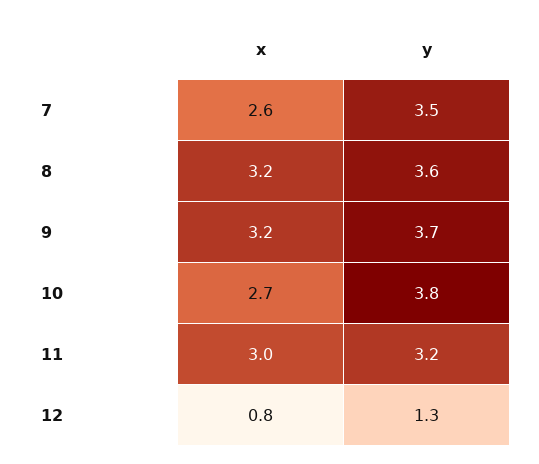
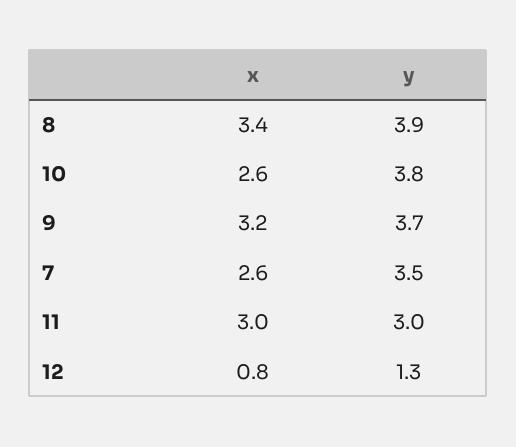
  {
    "x": {
      "7": 2.6,
-     "8": 3.2,
+     "8": 3.4,
      "9": 3.2,
-     "10": 2.7,
+     "10": 2.6,
      "11": 3,
      "12": 0.8
    },
    "y": {
      "7": 3.5,
-     "8": 3.6,
+     "8": 3.9,
      "9": 3.7,
      "10": 3.8,
-     "11": 3.2,
+     "11": 3,
      "12": 1.3
    }
  }

